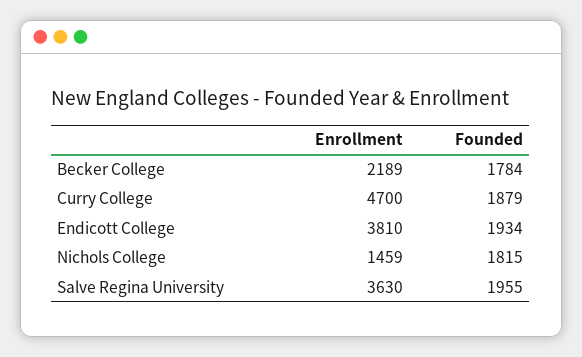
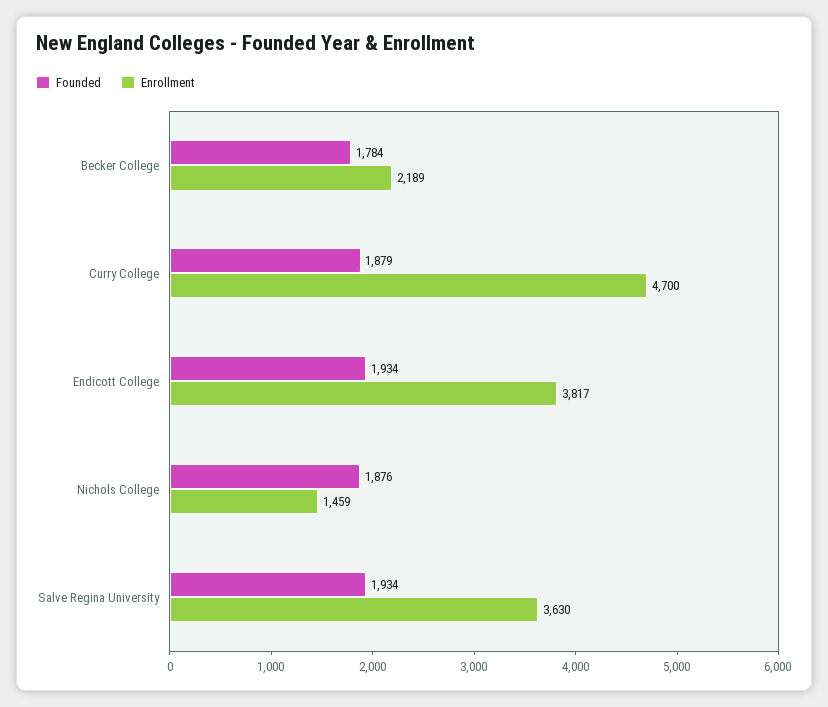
  {
    "Enrollment": {
      "Becker College": 2189,
      "Curry College": 4700,
-     "Endicott College": 3810,
+     "Endicott College": 3817,
      "Nichols College": 1459,
      "Salve Regina University": 3630
    },
    "Founded": {
      "Becker College": 1784,
      "Curry College": 1879,
      "Endicott College": 1934,
-     "Nichols College": 1815,
+     "Nichols College": 1876,
-     "Salve Regina University": 1955
+     "Salve Regina University": 1934
    }
  }

